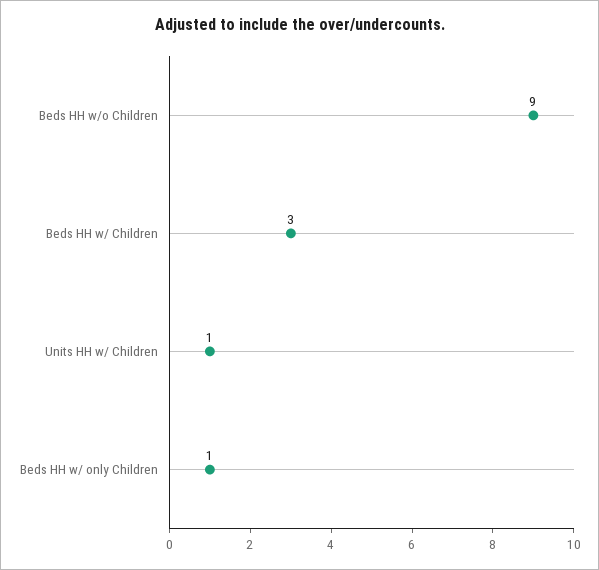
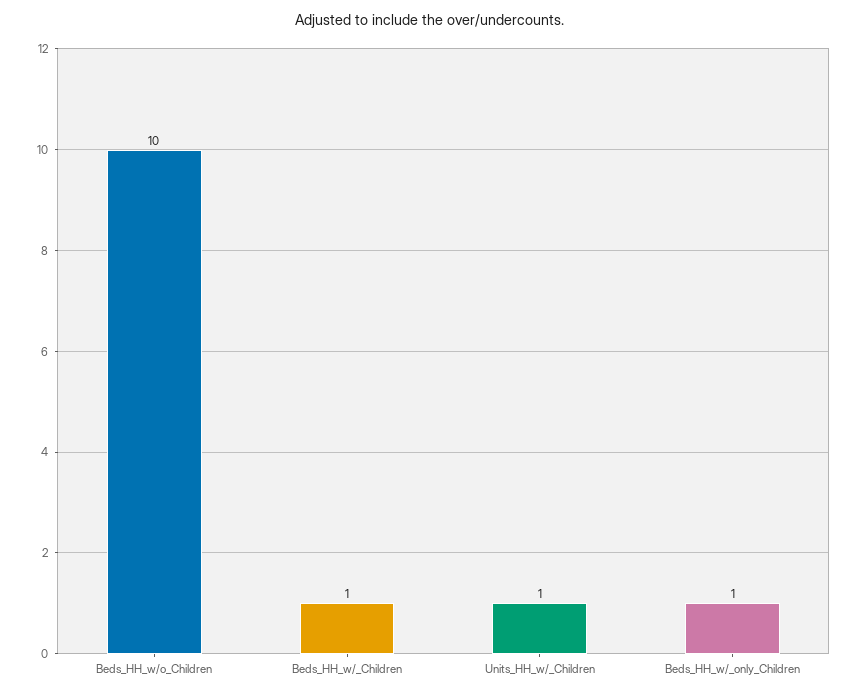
  {
-   "Beds HH w/o Children": 9,
+   "Beds HH w/o Children": 10,
-   "Beds HH w/ Children": 3,
+   "Beds HH w/ Children": 1,
    "Units HH w/ Children": 1,
    "Beds HH w/ only Children": 1
  }

